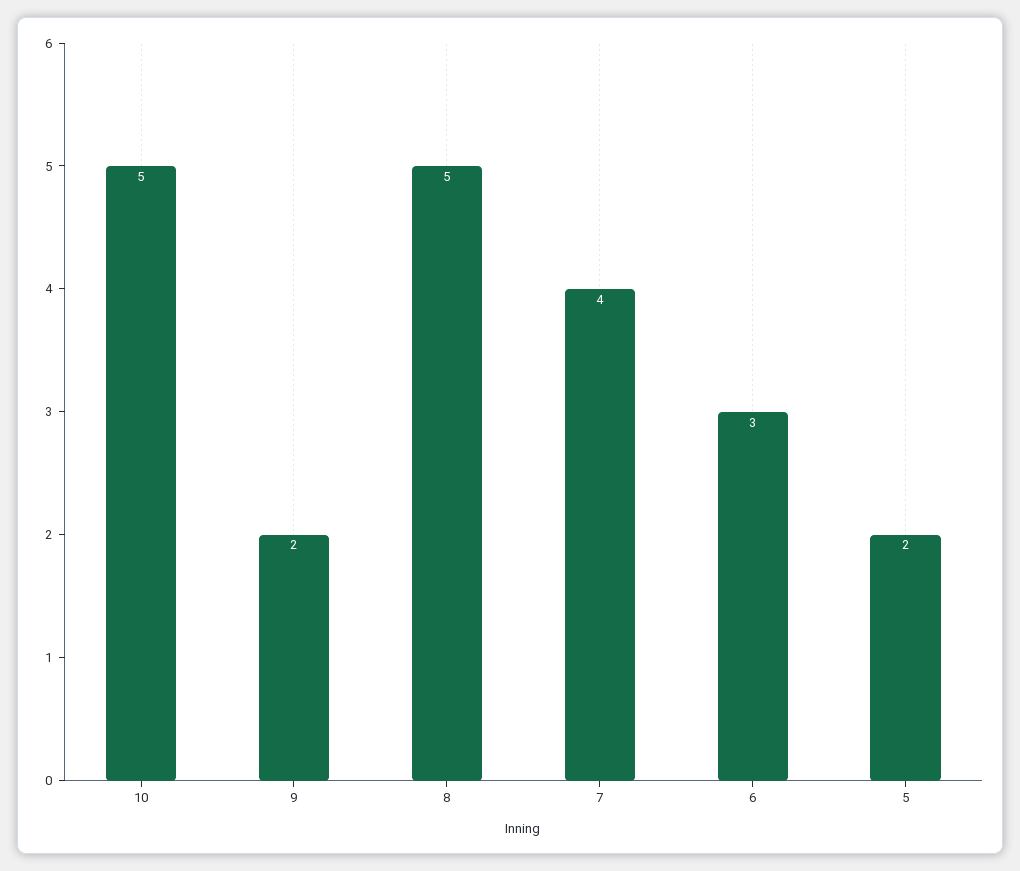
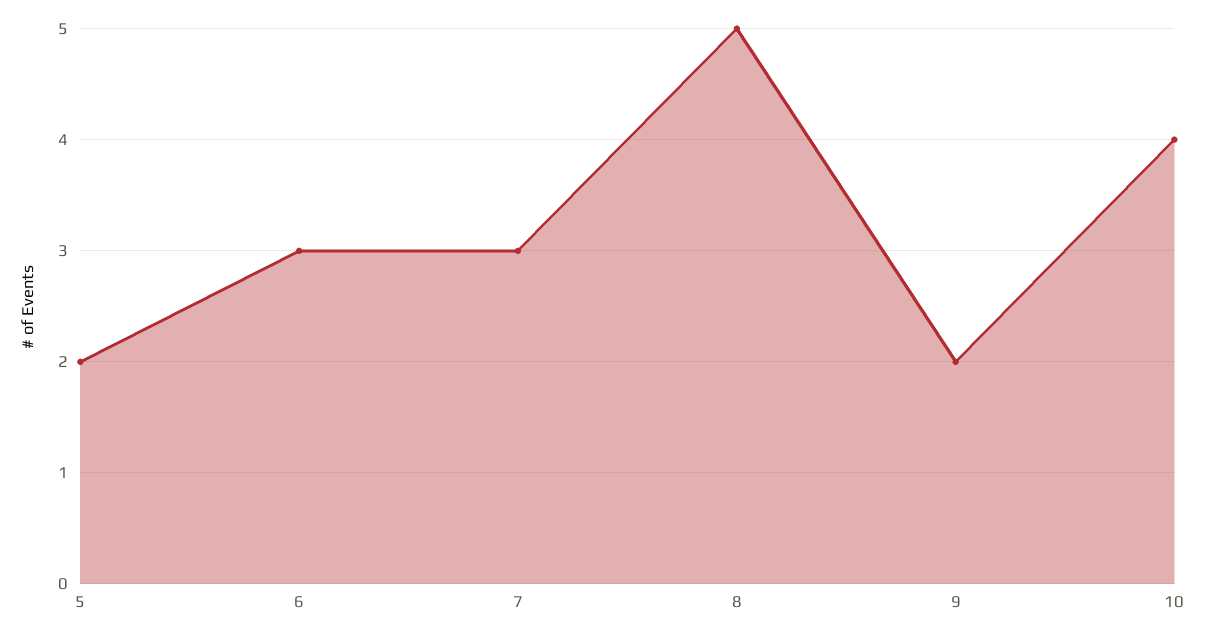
  {
-   "10": 5,
+   "10": 4,
    "9": 2,
    "8": 5,
-   "7": 4,
+   "7": 3,
    "6": 3,
    "5": 2
  }

